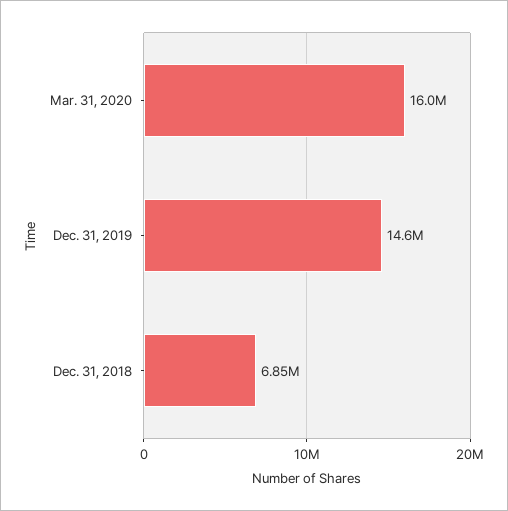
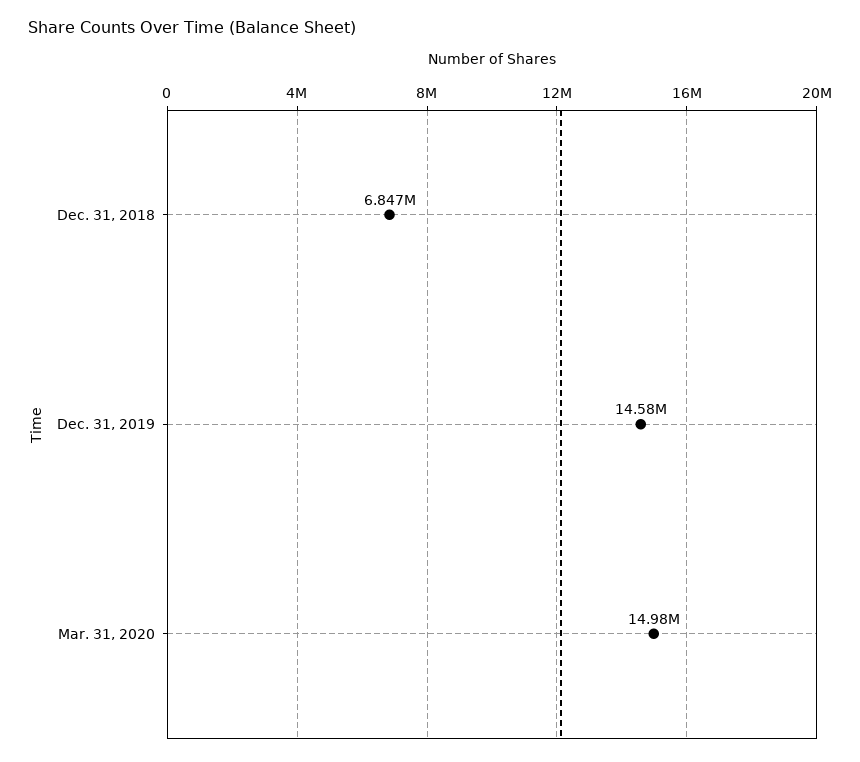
  {
-   "Mar. 31, 2020": 16000000,
+   "Mar. 31, 2020": 14980000,
    "Dec. 31, 2019": 14580000,
    "Dec. 31, 2018": 6847000
  }

